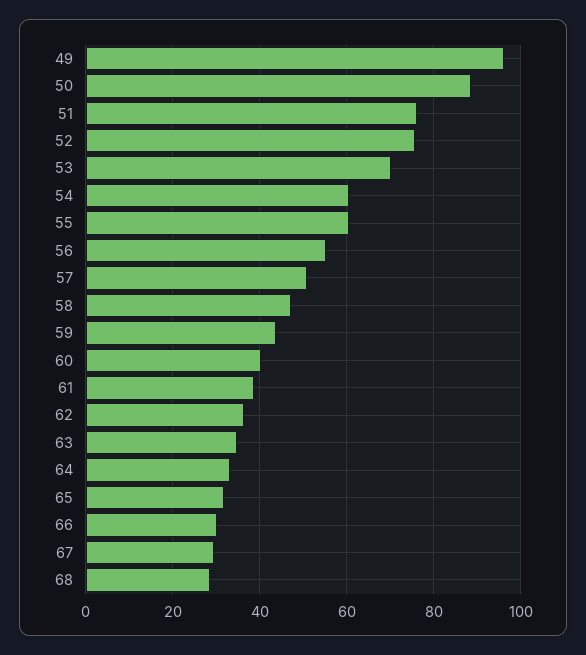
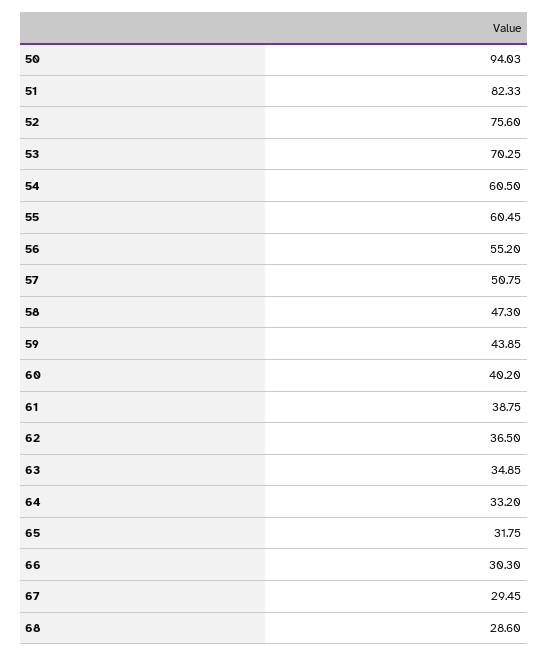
  {
-   "49": 96,
-   "50": 88,
+   "50": 94.03,
-   "51": 76,
+   "51": 82.33,
    "52": 75.6,
    "53": 70.25,
    "54": 60.5,
    "55": 60.45,
    "56": 55.2,
    "57": 50.75,
    "58": 47.3,
    "59": 43.85,
    "60": 40.2,
    "61": 38.75,
    "62": 36.5,
    "63": 34.85,
    "64": 33.2,
    "65": 31.75,
    "66": 30.3,
    "67": 29.45,
    "68": 28.6
  }

